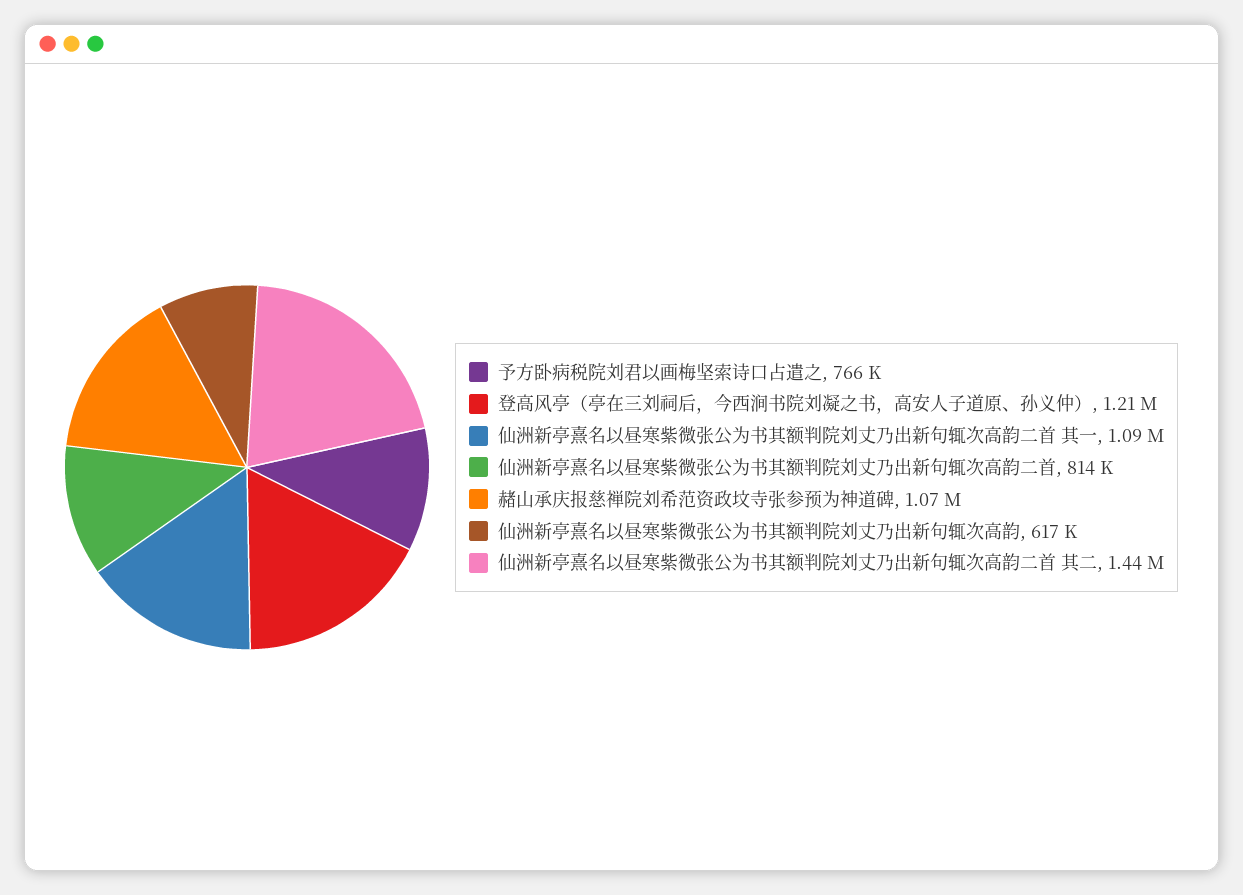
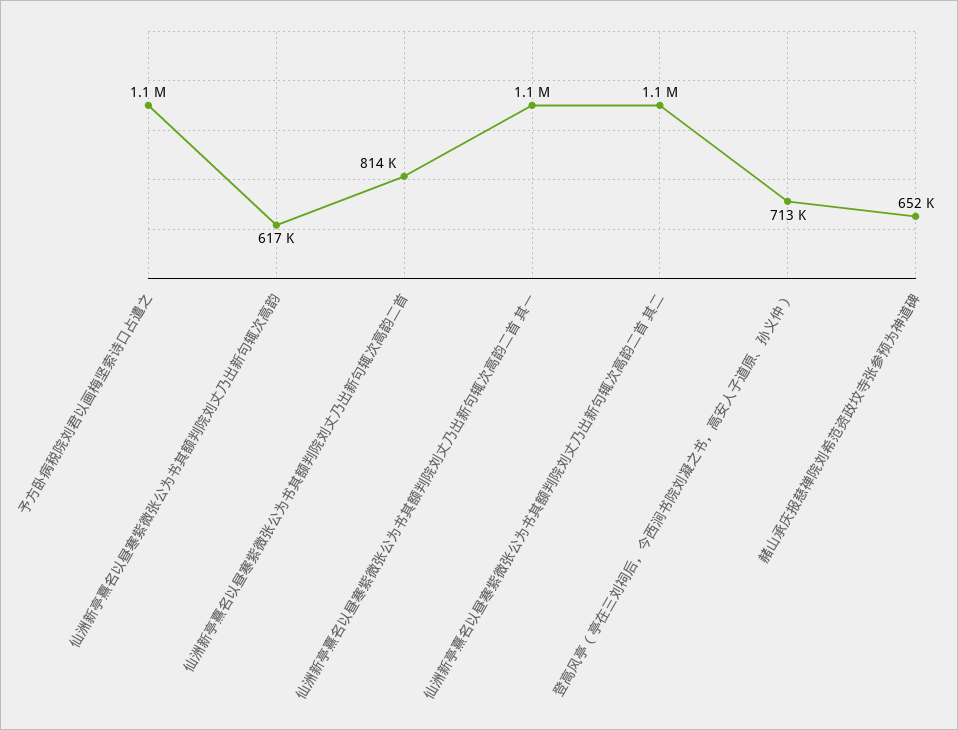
  {
-   "予方卧病税院刘君以画梅坚索诗口占遣之": 766000,
+   "予方卧病税院刘君以画梅坚索诗口占遣之": 1100000,
-   "登高风亭（亭在三刘祠后，今西涧书院刘凝之书，高安人子道原、孙义仲）": 1210000,
+   "登高风亭（亭在三刘祠后，今西涧书院刘凝之书，高安人子道原、孙义仲）": 713000,
    "仙洲新亭熹名以昼寒紫微张公为书其额判院刘丈乃出新句辄次高韵二首 其一": 1090000,
    "仙洲新亭熹名以昼寒紫微张公为书其额判院刘丈乃出新句辄次高韵二首": 814000,
-   "赭山承庆报慈禅院刘希范资政坟寺张参预为神道碑": 1070000,
+   "赭山承庆报慈禅院刘希范资政坟寺张参预为神道碑": 652000,
    "仙洲新亭熹名以昼寒紫微张公为书其额判院刘丈乃出新句辄次高韵": 617000,
-   "仙洲新亭熹名以昼寒紫微张公为书其额判院刘丈乃出新句辄次高韵二首 其二": 1440000
+   "仙洲新亭熹名以昼寒紫微张公为书其额判院刘丈乃出新句辄次高韵二首 其二": 1100000
  }

